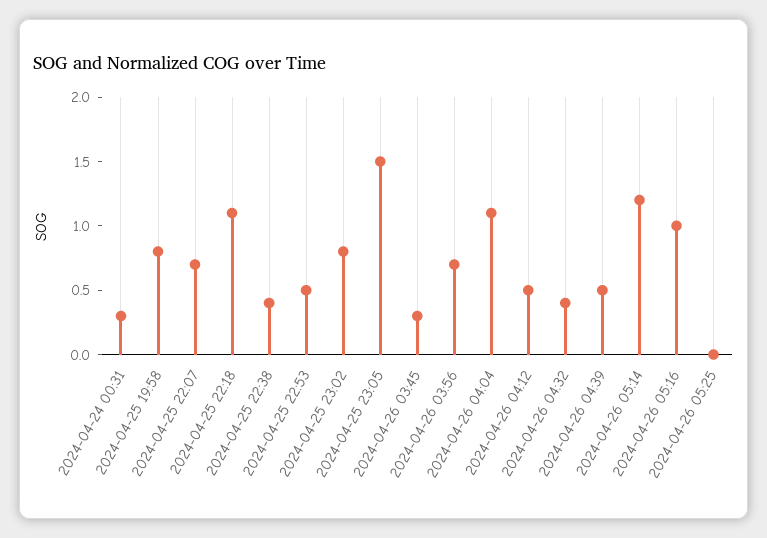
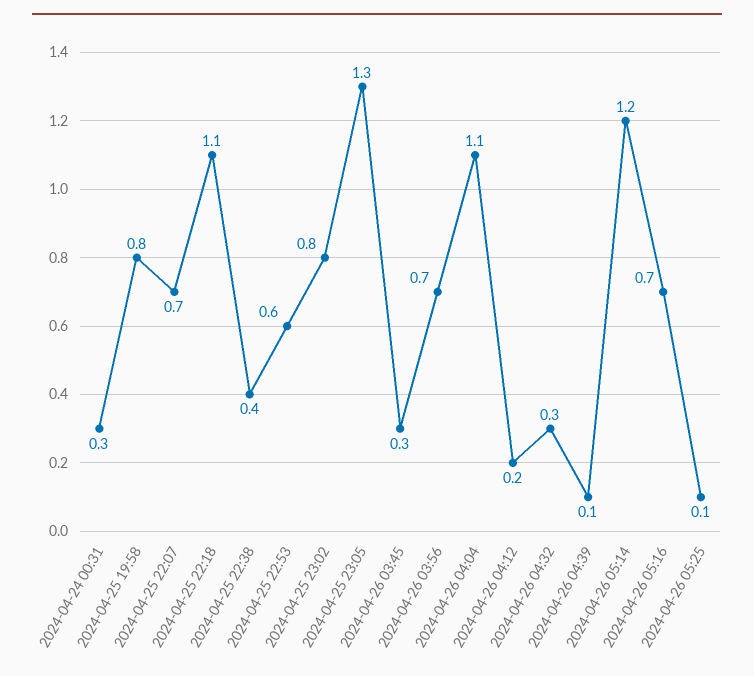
  {
    "2024-04-24 00:31": 0.3,
    "2024-04-25 19:58": 0.8,
    "2024-04-25 22:07": 0.7,
    "2024-04-25 22:18": 1.1,
    "2024-04-25 22:38": 0.4,
-   "2024-04-25 22:53": 0.5,
+   "2024-04-25 22:53": 0.6,
    "2024-04-25 23:02": 0.8,
-   "2024-04-25 23:05": 1.5,
+   "2024-04-25 23:05": 1.3,
    "2024-04-26 03:45": 0.3,
    "2024-04-26 03:56": 0.7,
    "2024-04-26 04:04": 1.1,
-   "2024-04-26 04:12": 0.5,
+   "2024-04-26 04:12": 0.2,
-   "2024-04-26 04:32": 0.4,
+   "2024-04-26 04:32": 0.3,
-   "2024-04-26 04:39": 0.5,
+   "2024-04-26 04:39": 0.1,
    "2024-04-26 05:14": 1.2,
-   "2024-04-26 05:16": 1,
+   "2024-04-26 05:16": 0.7,
-   "2024-04-26 05:25": 0
+   "2024-04-26 05:25": 0.1
  }

